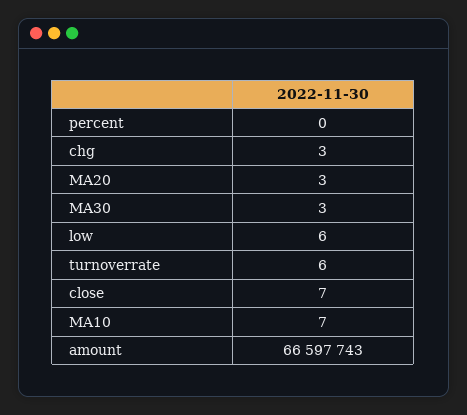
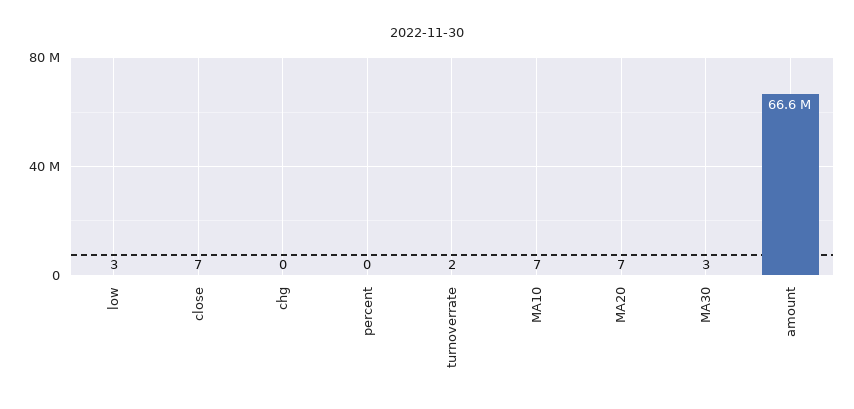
  {
    "percent": 0,
-   "chg": 3,
+   "chg": 0,
-   "MA20": 3,
+   "MA20": 7,
    "MA30": 3,
-   "low": 6,
+   "low": 3,
-   "turnoverrate": 6,
+   "turnoverrate": 2,
    "close": 7,
    "MA10": 7,
    "amount": 66597743
  }

